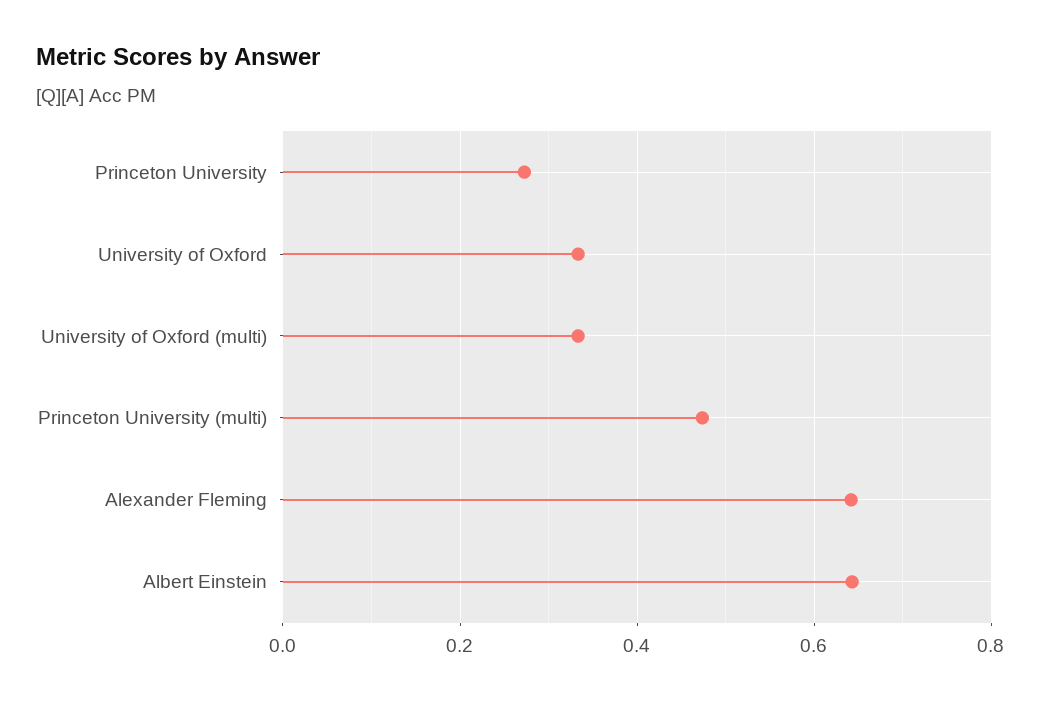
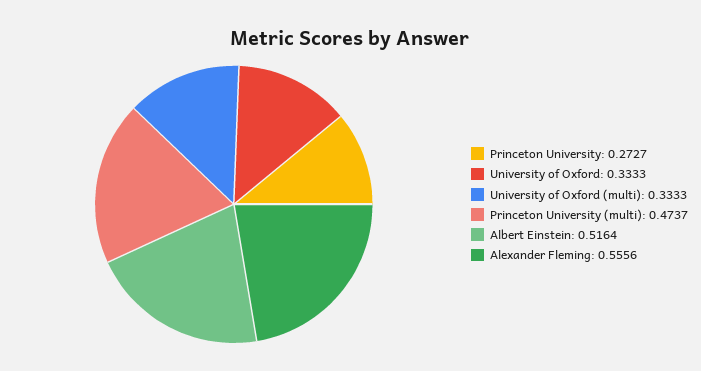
  {
    "Princeton University": 0.2727,
    "University of Oxford": 0.3333,
    "University of Oxford (multi)": 0.3333,
    "Princeton University (multi)": 0.4737,
-   "Alexander Fleming": 0.64,
+   "Alexander Fleming": 0.5556,
-   "Albert Einstein": 0.64
+   "Albert Einstein": 0.5164
  }

